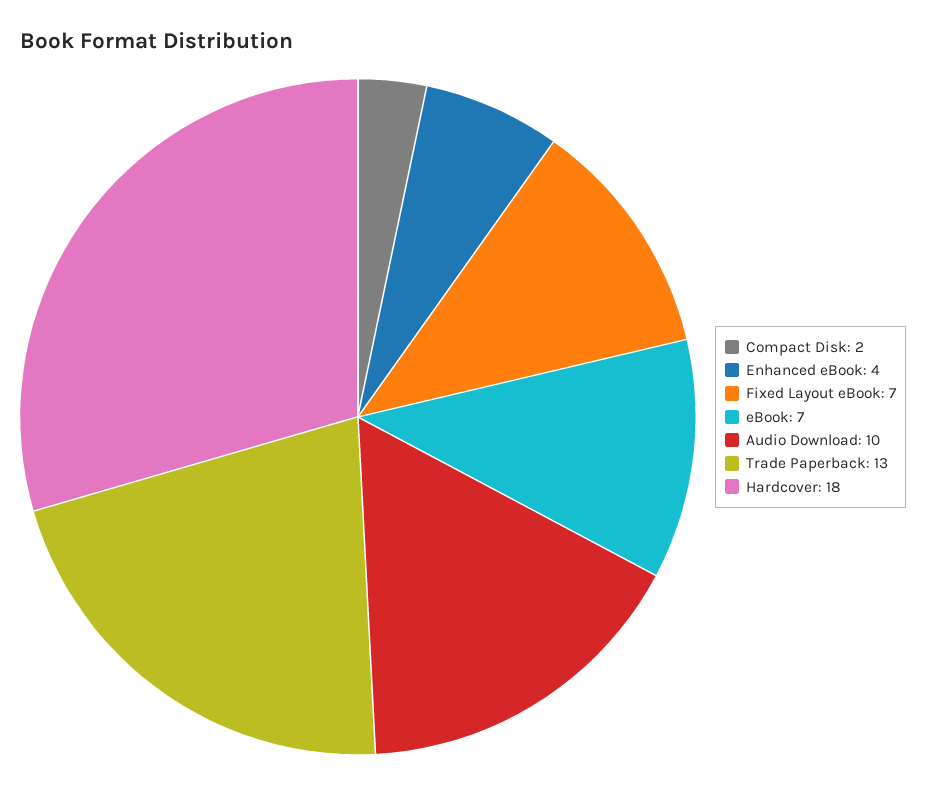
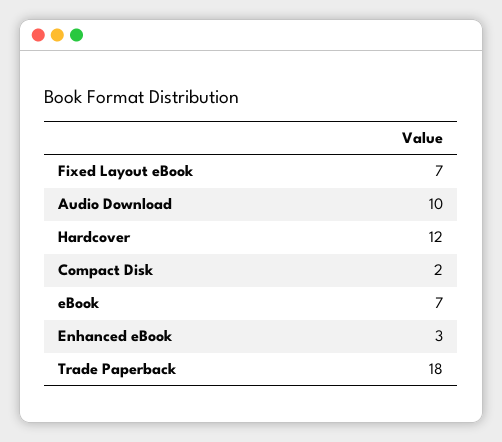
  {
    "Compact Disk": 2,
-   "Enhanced eBook": 4,
+   "Enhanced eBook": 3,
    "Fixed Layout eBook": 7,
    "eBook": 7,
    "Audio Download": 10,
-   "Trade Paperback": 13,
+   "Trade Paperback": 18,
-   "Hardcover": 18
+   "Hardcover": 12
  }

